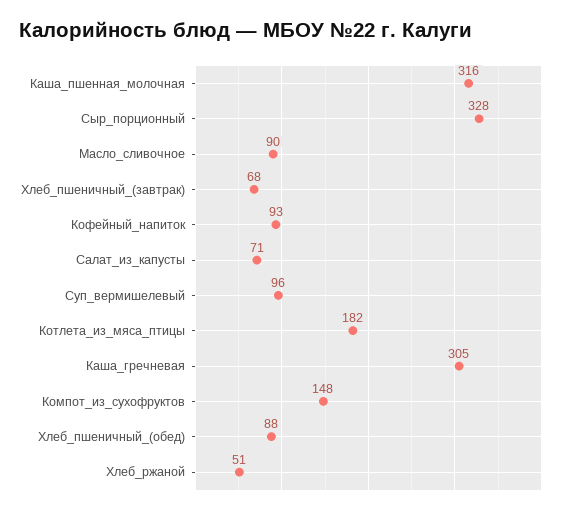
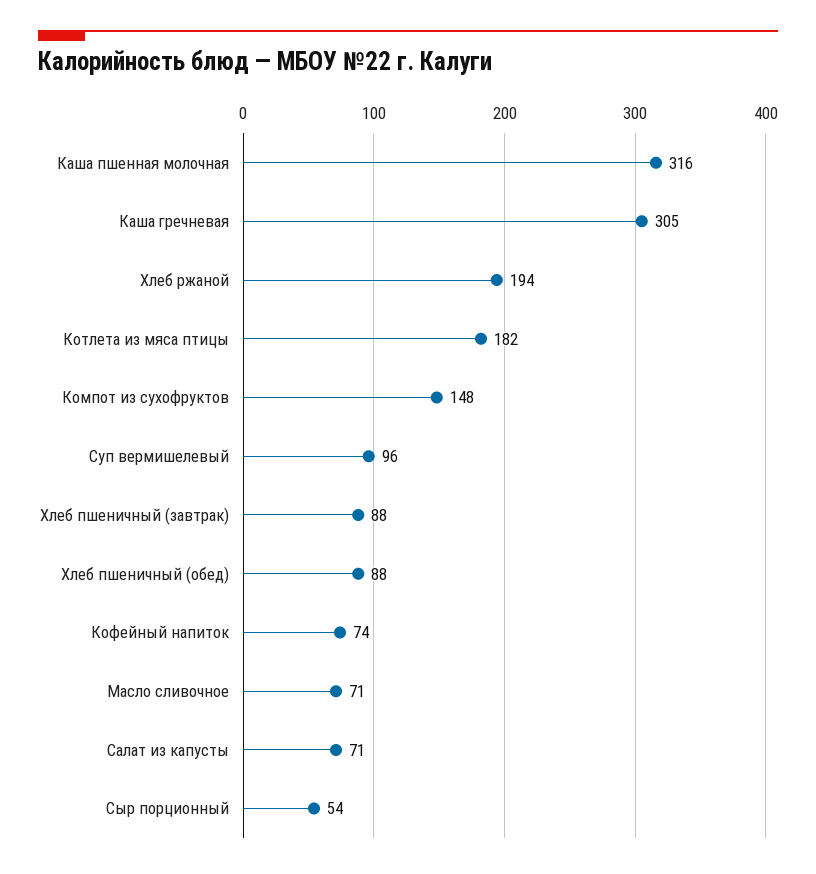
  {
    "Каша_пшенная_молочная": 316,
-   "Сыр_порционный": 328,
+   "Сыр_порционный": 54,
-   "Масло_сливочное": 90,
+   "Масло_сливочное": 71,
-   "Хлеб_пшеничный_(завтрак)": 68,
+   "Хлеб_пшеничный_(завтрак)": 88,
-   "Кофейный_напиток": 93,
+   "Кофейный_напиток": 74,
    "Салат_из_капусты": 71,
    "Суп_вермишелевый": 96,
    "Котлета_из_мяса_птицы": 182,
    "Каша_гречневая": 305,
    "Компот_из_сухофруктов": 148,
    "Хлеб_пшеничный_(обед)": 88,
-   "Хлеб_ржаной": 51
+   "Хлеб_ржаной": 194
  }

